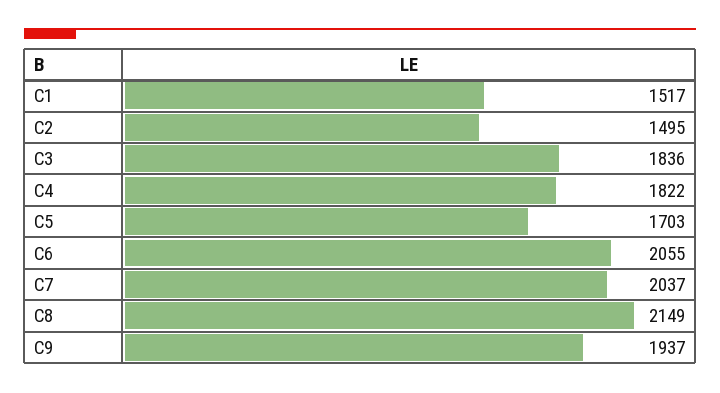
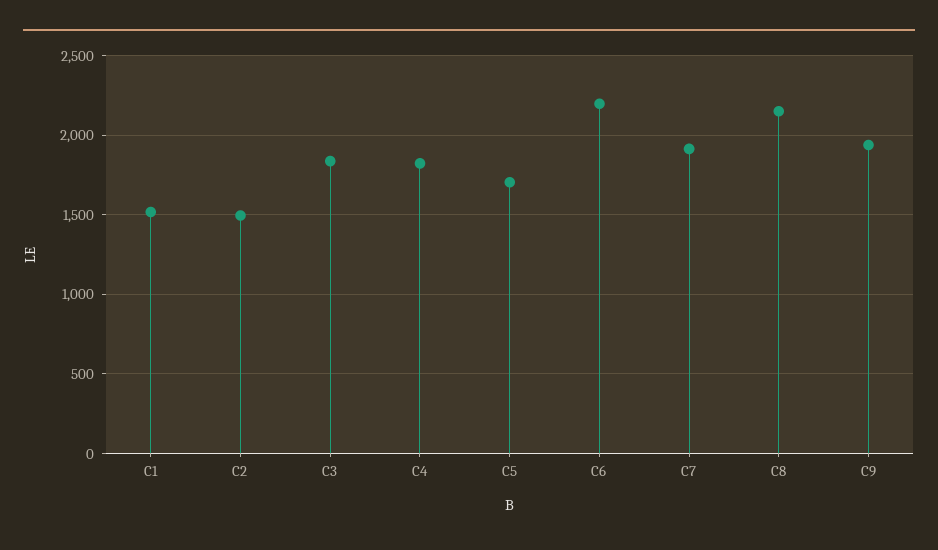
  {
    "C1": 1517,
    "C2": 1495,
    "C3": 1836,
    "C4": 1822,
    "C5": 1703,
-   "C6": 2055,
+   "C6": 2200,
-   "C7": 2037,
+   "C7": 1900,
    "C8": 2149,
    "C9": 1937
  }

